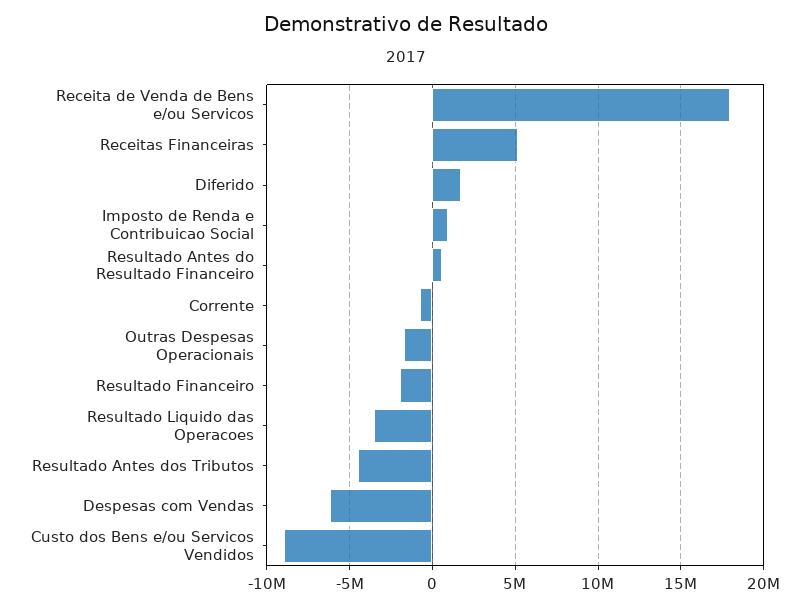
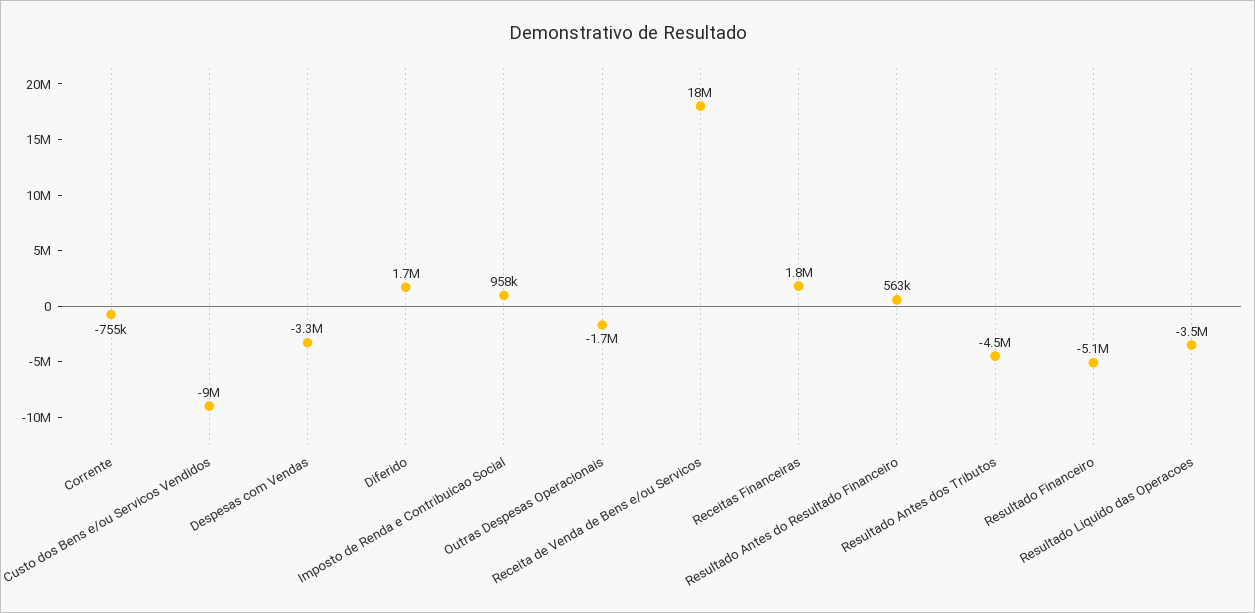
  {
    "Receita de Venda de Bens e/ou Servicos": 18000000,
-   "Receitas Financeiras": 5000000,
+   "Receitas Financeiras": 1800000,
    "Diferido": 1700000,
    "Imposto de Renda e Contribuicao Social": 958000,
    "Resultado Antes do Resultado Financeiro": 563000,
    "Corrente": -755000,
    "Outras Despesas Operacionais": -1700000,
-   "Resultado Financeiro": -2000000,
+   "Resultado Financeiro": -5100000,
    "Resultado Liquido das Operacoes": -3500000,
    "Resultado Antes dos Tributos": -4500000,
-   "Despesas com Vendas": -6000000,
+   "Despesas com Vendas": -3300000,
    "Custo dos Bens e/ou Servicos Vendidos": -9000000
  }

